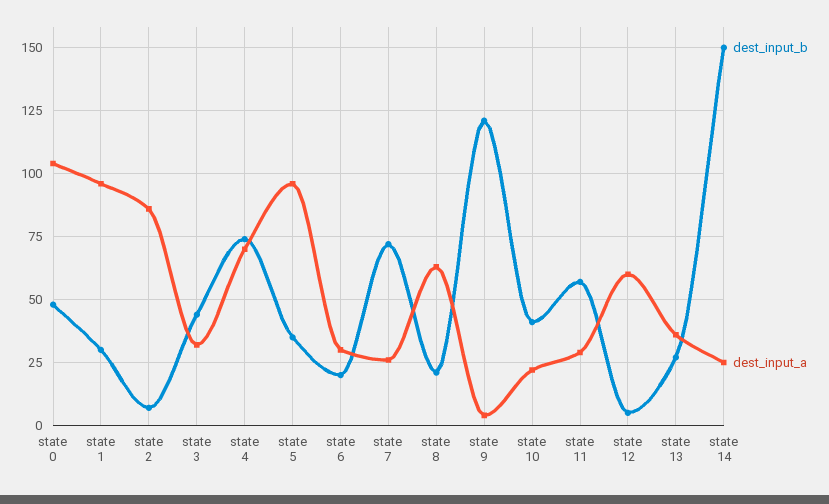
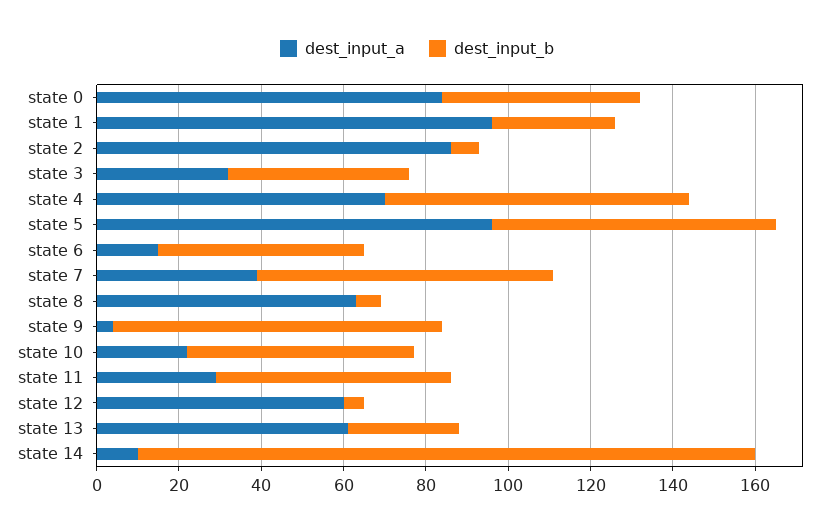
  {
    "dest_input_b": {
      "state 0": 50,
      "state 1": 30,
      "state 2": 5,
      "state 3": 45,
      "state 4": 75,
-     "state 5": 35,
+     "state 5": 70,
-     "state 6": 20,
+     "state 6": 50,
      "state 7": 70,
-     "state 8": 20,
+     "state 8": 5,
-     "state 9": 120,
+     "state 9": 80,
-     "state 10": 40,
+     "state 10": 55,
      "state 11": 55,
      "state 12": 5,
      "state 13": 25,
      "state 14": 150
    },
    "dest_input_a": {
-     "state 0": 105,
+     "state 0": 85,
      "state 1": 95,
      "state 2": 85,
      "state 3": 30,
      "state 4": 70,
      "state 5": 95,
-     "state 6": 30,
+     "state 6": 15,
-     "state 7": 25,
+     "state 7": 40,
      "state 8": 65,
      "state 9": 5,
      "state 10": 20,
      "state 11": 30,
      "state 12": 60,
-     "state 13": 35,
+     "state 13": 60,
-     "state 14": 25
+     "state 14": 10
    }
  }

